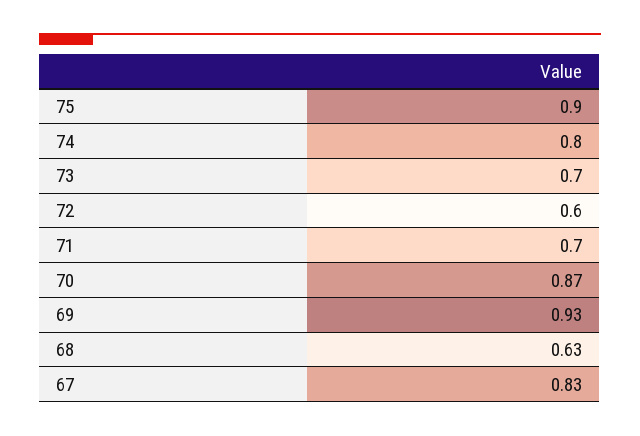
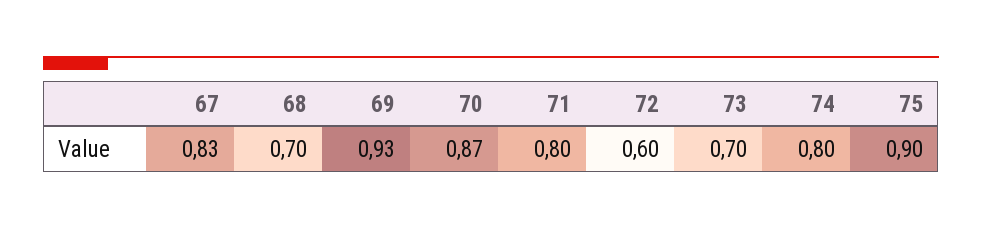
  {
    "75": 0.9,
    "74": 0.8,
    "73": 0.7,
    "72": 0.6,
-   "71": 0.7,
+   "71": 0.8,
    "70": 0.87,
    "69": 0.93,
-   "68": 0.63,
+   "68": 0.7,
    "67": 0.83
  }

